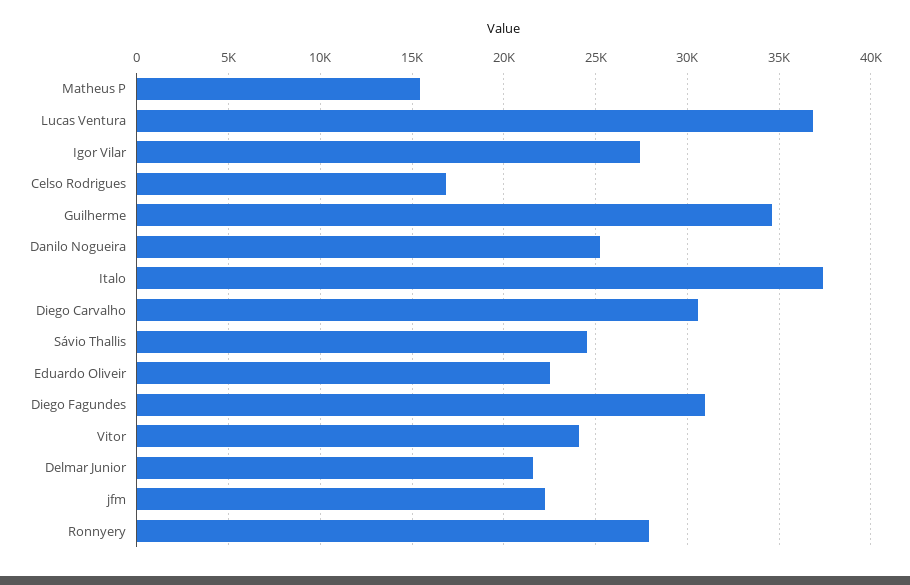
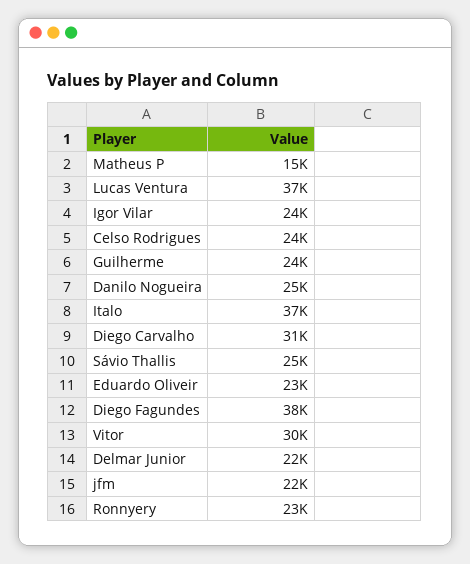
  {
    "Matheus P": 15000,
    "Lucas Ventura": 37000,
-   "Igor Vilar": 27500,
+   "Igor Vilar": 24000,
-   "Celso Rodrigues": 17000,
+   "Celso Rodrigues": 24000,
-   "Guilherme": 34500,
+   "Guilherme": 24000,
    "Danilo Nogueira": 25000,
    "Italo": 37000,
    "Diego Carvalho": 31000,
    "Sávio Thallis": 25000,
    "Eduardo Oliveir": 23000,
-   "Diego Fagundes": 31000,
+   "Diego Fagundes": 38000,
-   "Vitor": 24000,
+   "Vitor": 30000,
    "Delmar Junior": 22000,
    "jfm": 22000,
-   "Ronnyery": 28000
+   "Ronnyery": 23000
  }

